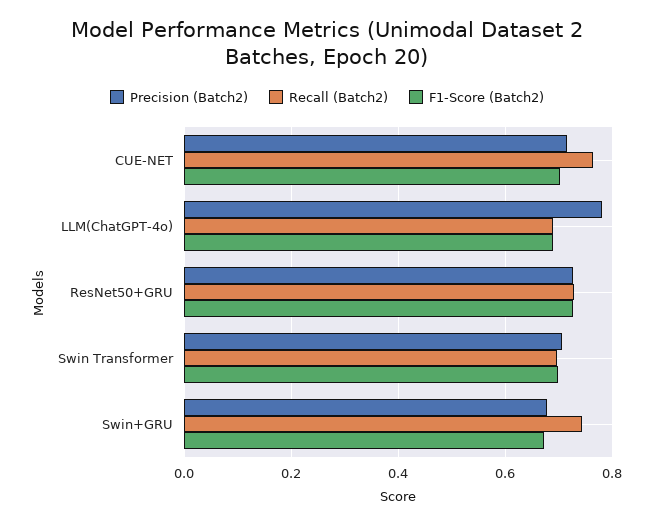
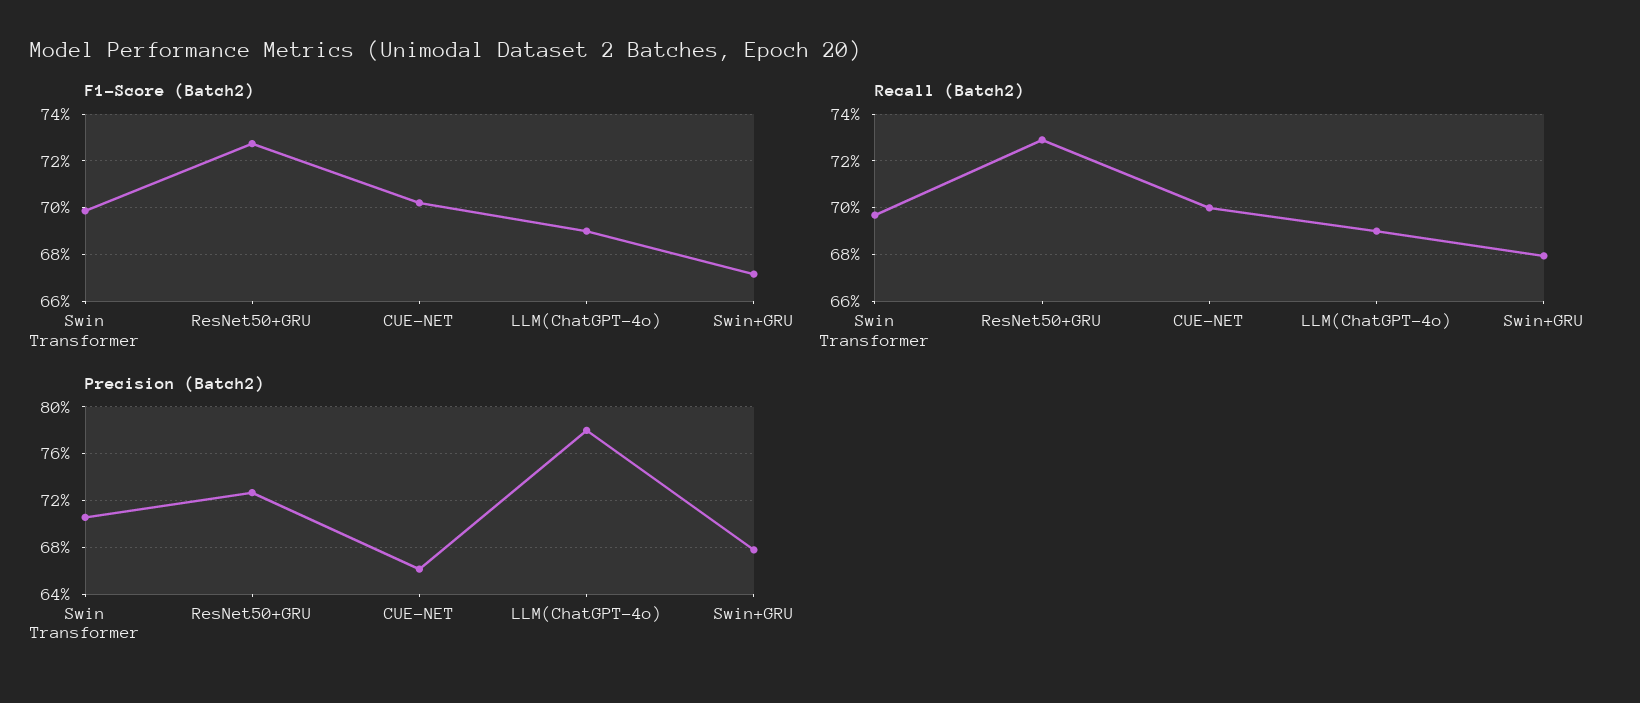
  {
    "Precision (Batch2)": {
-     "CUE-NET": 0.72,
+     "CUE-NET": 0.66,
      "LLM(ChatGPT-4o)": 0.78,
      "ResNet50+GRU": 0.73,
      "Swin Transformer": 0.71,
      "Swin+GRU": 0.68
    },
    "Recall (Batch2)": {
-     "CUE-NET": 0.76,
+     "CUE-NET": 0.7,
      "LLM(ChatGPT-4o)": 0.69,
      "ResNet50+GRU": 0.73,
      "Swin Transformer": 0.695,
-     "Swin+GRU": 0.74
+     "Swin+GRU": 0.68
    },
    "F1-Score (Batch2)": {
      "CUE-NET": 0.7,
      "LLM(ChatGPT-4o)": 0.69,
      "ResNet50+GRU": 0.725,
      "Swin Transformer": 0.7,
      "Swin+GRU": 0.67
    }
  }

